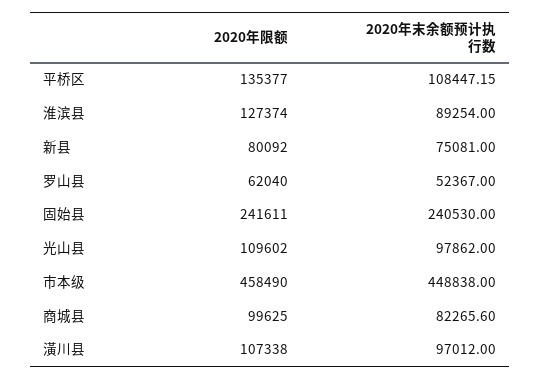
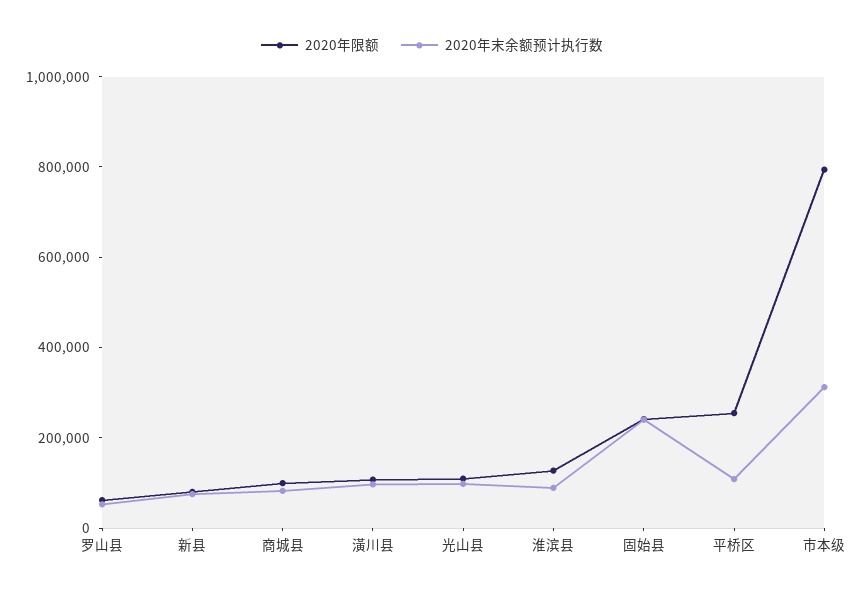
  {
    "2020年限额": {
-     "平桥区": 135377,
+     "平桥区": 250000,
      "淮滨县": 127374,
      "新县": 80092,
      "罗山县": 62040,
      "固始县": 241611,
      "光山县": 109602,
-     "市本级": 458490,
+     "市本级": 800000,
      "商城县": 99625,
      "潢川县": 107338
    },
    "2020年末余额预计执行数": {
      "平桥区": 108447.15,
      "淮滨县": 89254,
      "新县": 75081,
      "罗山县": 52367,
      "固始县": 240530,
      "光山县": 97862,
-     "市本级": 448838,
+     "市本级": 300000,
      "商城县": 82265.6,
      "潢川县": 97012
    }
  }

